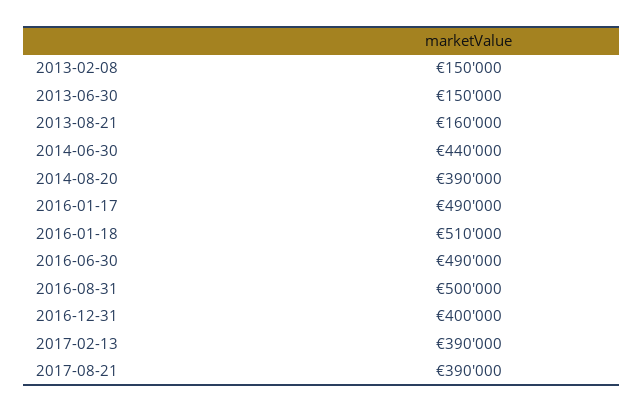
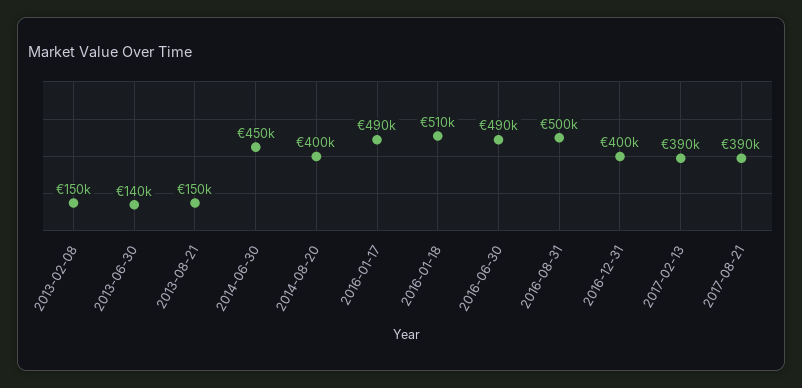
  {
    "2013-02-08": 150000,
-   "2013-06-30": 150000,
+   "2013-06-30": 140000,
-   "2013-08-21": 160000,
+   "2013-08-21": 150000,
-   "2014-06-30": 440000,
+   "2014-06-30": 450000,
-   "2014-08-20": 390000,
+   "2014-08-20": 400000,
    "2016-01-17": 490000,
    "2016-01-18": 510000,
    "2016-06-30": 490000,
    "2016-08-31": 500000,
    "2016-12-31": 400000,
    "2017-02-13": 390000,
    "2017-08-21": 390000
  }

